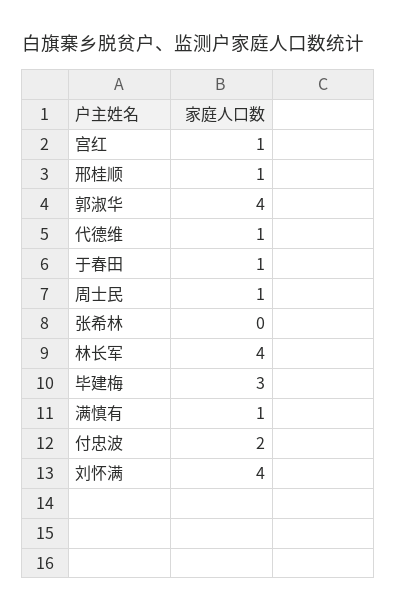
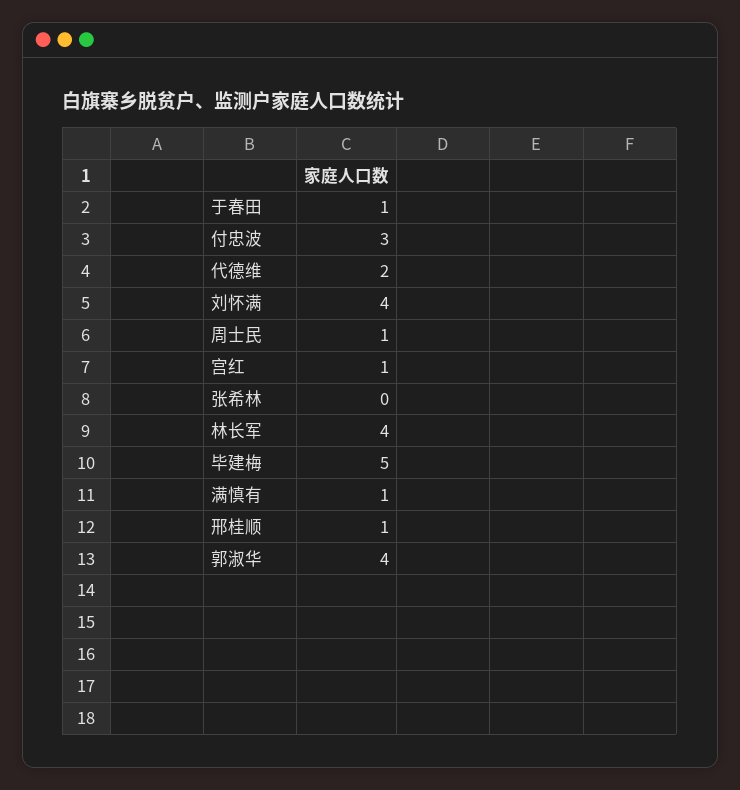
  {
    "宫红": 1,
    "邢桂顺": 1,
    "郭淑华": 4,
-   "代德维": 1,
+   "代德维": 2,
    "于春田": 1,
    "周士民": 1,
    "张希林": 0,
    "林长军": 4,
-   "毕建梅": 3,
+   "毕建梅": 5,
    "满慎有": 1,
-   "付忠波": 2,
+   "付忠波": 3,
    "刘怀满": 4
  }

